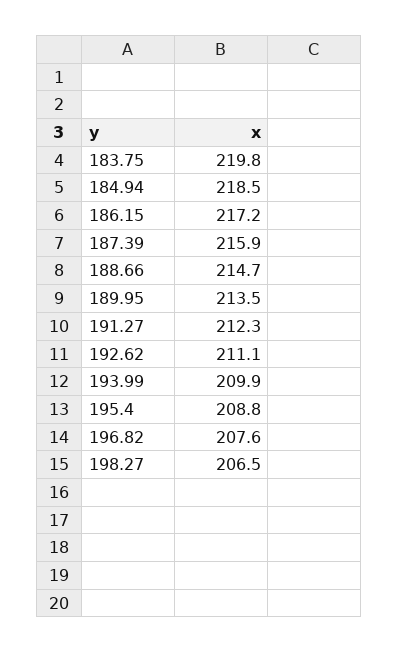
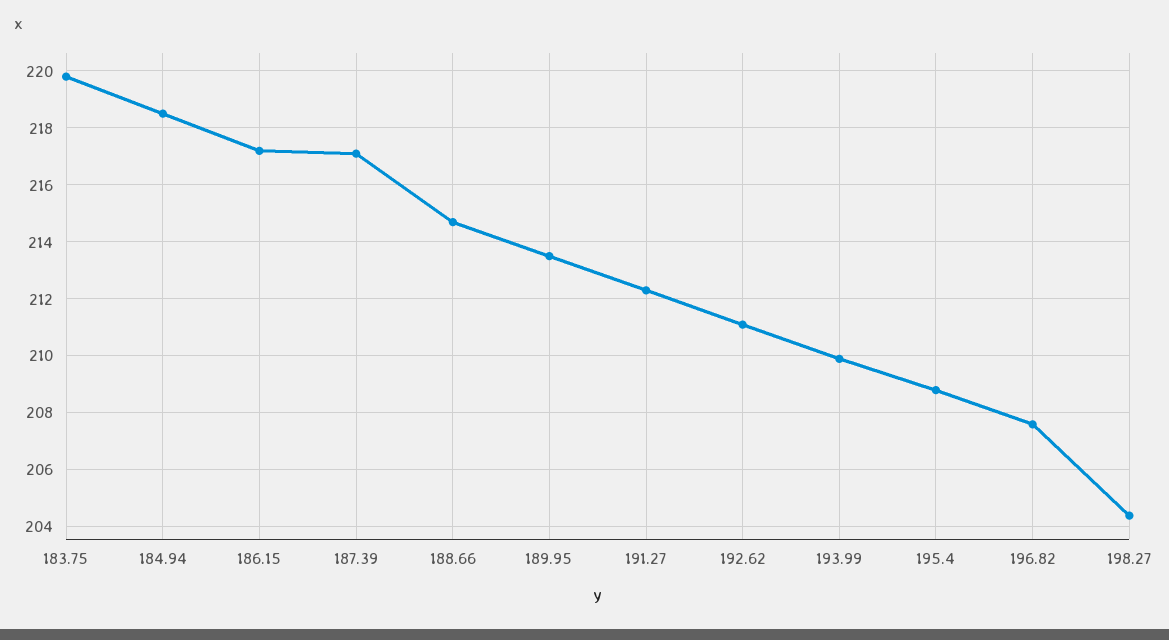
  {
    "183.75": 219.8,
    "184.94": 218.5,
    "186.15": 217.2,
-   "187.39": 215.9,
+   "187.39": 217,
    "188.66": 214.7,
    "189.95": 213.5,
    "191.27": 212.3,
    "192.62": 211.1,
    "193.99": 209.9,
    "195.4": 208.8,
    "196.82": 207.6,
-   "198.27": 206.5
+   "198.27": 204.5
  }

